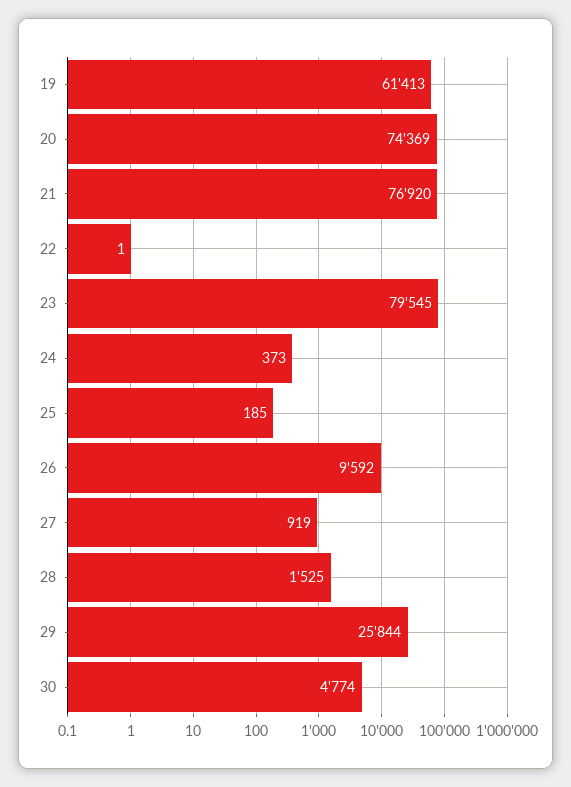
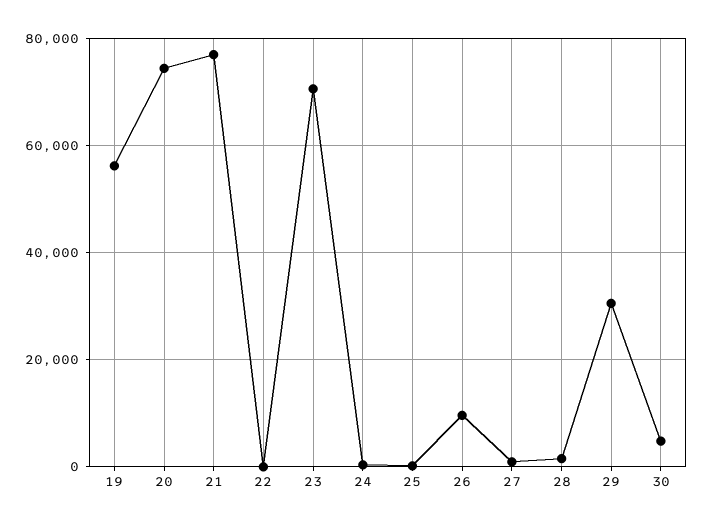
  {
-   "19": 61413,
+   "19": 56000,
    "20": 74369,
    "21": 76920,
    "22": 1,
-   "23": 79545,
+   "23": 70000,
    "24": 373,
    "25": 185,
    "26": 9592,
    "27": 919,
    "28": 1525,
-   "29": 25844,
+   "29": 30000,
    "30": 4774
  }

